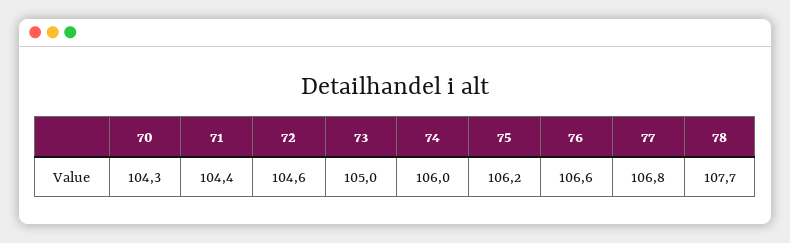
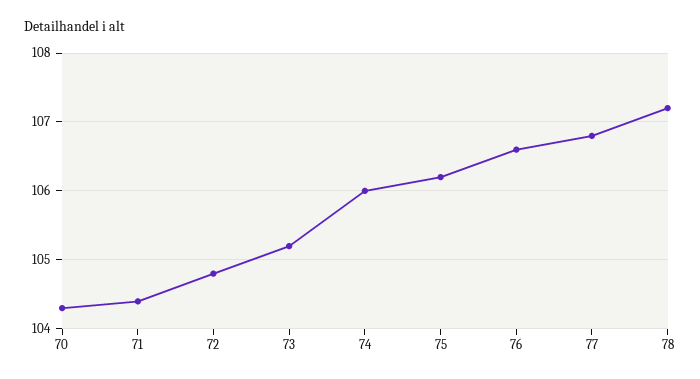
  {
    "70": 104.3,
    "71": 104.4,
-   "72": 104.6,
+   "72": 104.8,
-   "73": 105,
+   "73": 105.2,
    "74": 106,
    "75": 106.2,
    "76": 106.6,
    "77": 106.8,
-   "78": 107.7
+   "78": 107.2
  }

